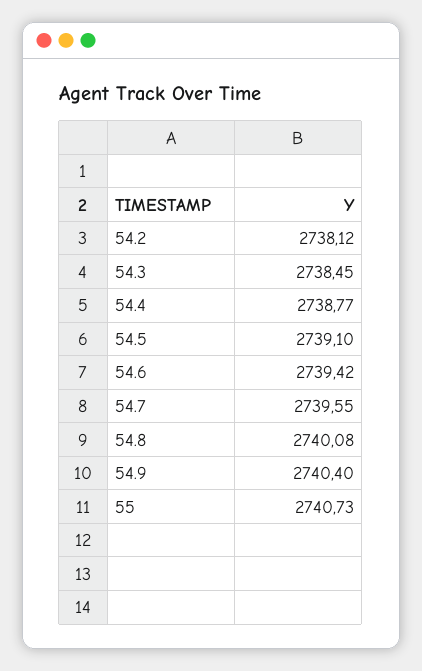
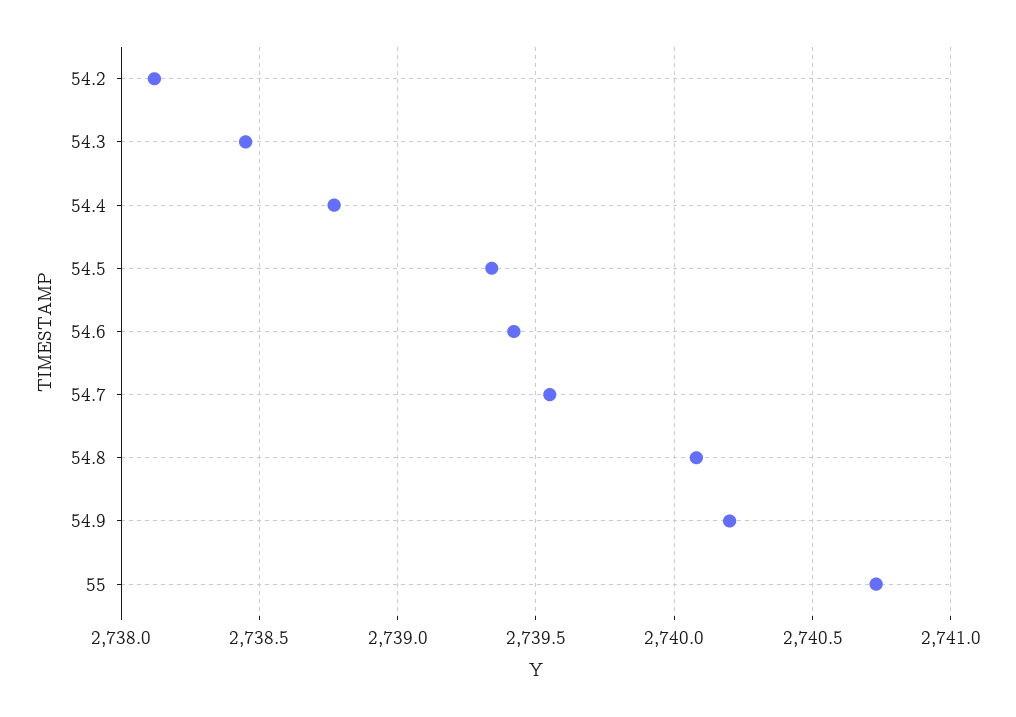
  {
    "54.2": 2738.12,
    "54.3": 2738.45,
    "54.4": 2738.77,
-   "54.5": 2739.1,
+   "54.5": 2739.35,
    "54.6": 2739.42,
    "54.7": 2739.55,
    "54.8": 2740.08,
-   "54.9": 2740.4,
+   "54.9": 2740.2,
    "55": 2740.73
  }

